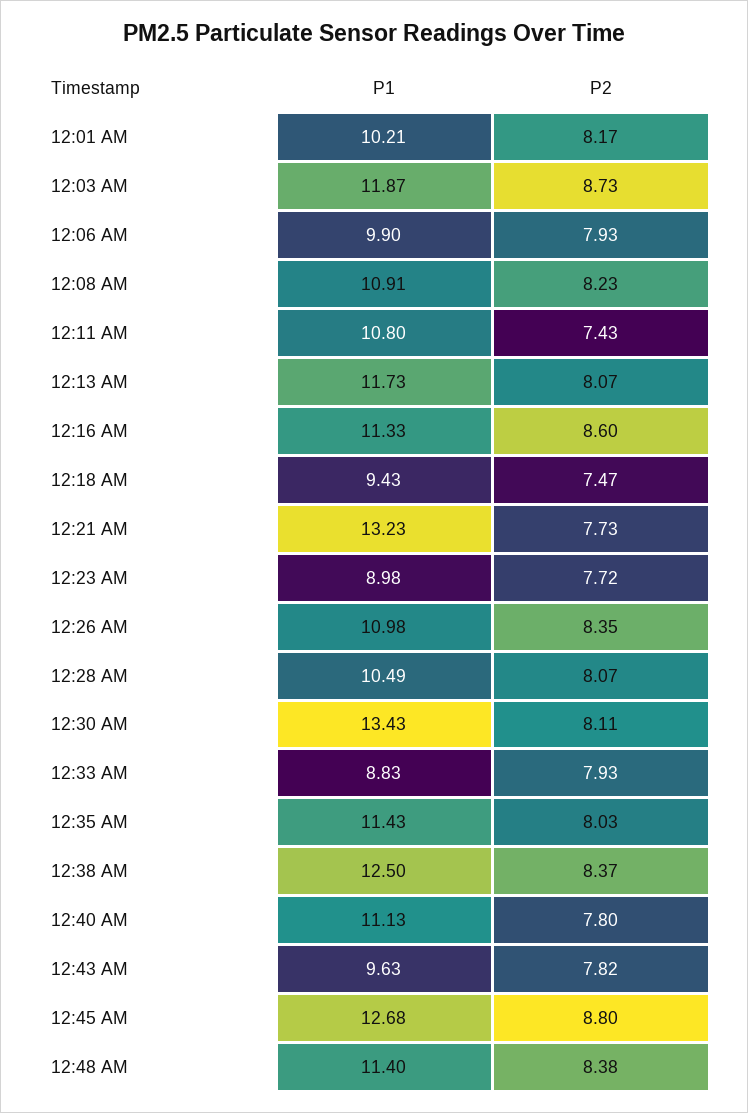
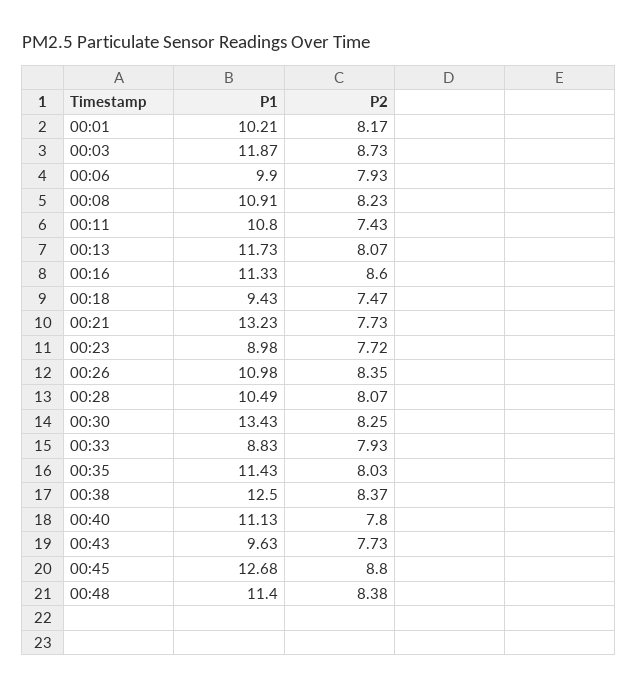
  {
    "P1": {
      "12:01 AM": 10.21,
      "12:03 AM": 11.87,
      "12:06 AM": 9.9,
      "12:08 AM": 10.91,
      "12:11 AM": 10.8,
      "12:13 AM": 11.73,
      "12:16 AM": 11.33,
      "12:18 AM": 9.43,
      "12:21 AM": 13.23,
      "12:23 AM": 8.98,
      "12:26 AM": 10.98,
      "12:28 AM": 10.49,
      "12:30 AM": 13.43,
      "12:33 AM": 8.83,
      "12:35 AM": 11.43,
      "12:38 AM": 12.5,
      "12:40 AM": 11.13,
      "12:43 AM": 9.63,
      "12:45 AM": 12.68,
      "12:48 AM": 11.4
    },
    "P2": {
      "12:01 AM": 8.17,
      "12:03 AM": 8.73,
      "12:06 AM": 7.93,
      "12:08 AM": 8.23,
      "12:11 AM": 7.43,
      "12:13 AM": 8.07,
      "12:16 AM": 8.6,
      "12:18 AM": 7.47,
      "12:21 AM": 7.73,
      "12:23 AM": 7.72,
      "12:26 AM": 8.35,
      "12:28 AM": 8.07,
-     "12:30 AM": 8.11,
+     "12:30 AM": 8.25,
      "12:33 AM": 7.93,
      "12:35 AM": 8.03,
      "12:38 AM": 8.37,
      "12:40 AM": 7.8,
-     "12:43 AM": 7.82,
+     "12:43 AM": 7.73,
      "12:45 AM": 8.8,
      "12:48 AM": 8.38
    }
  }

